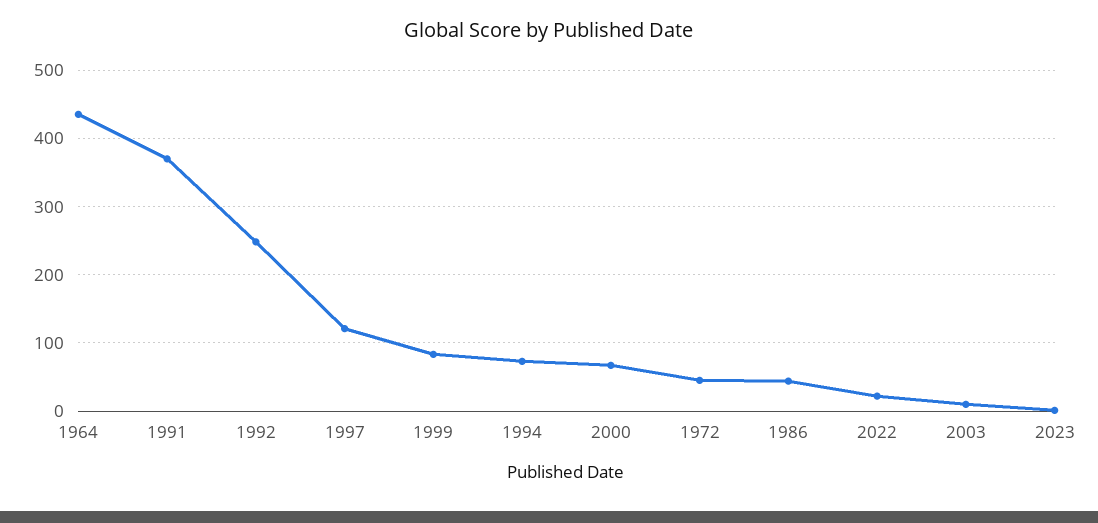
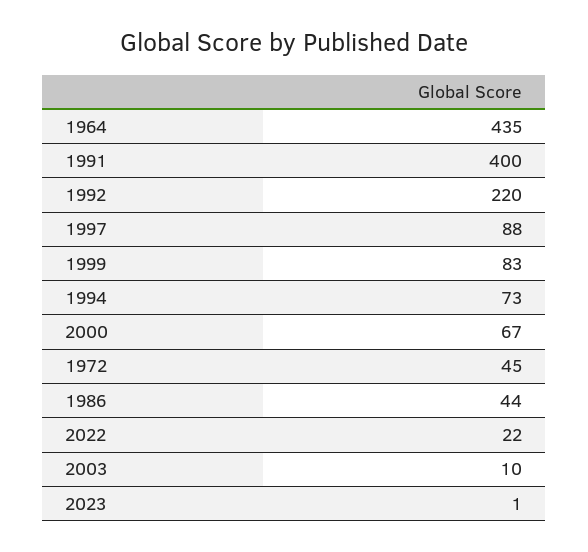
  {
    "1964": 435,
-   "1991": 370,
+   "1991": 400,
-   "1992": 250,
+   "1992": 220,
-   "1997": 120,
+   "1997": 88,
    "1999": 83,
    "1994": 73,
    "2000": 67,
    "1972": 45,
    "1986": 44,
    "2022": 22,
    "2003": 10,
    "2023": 1
  }

